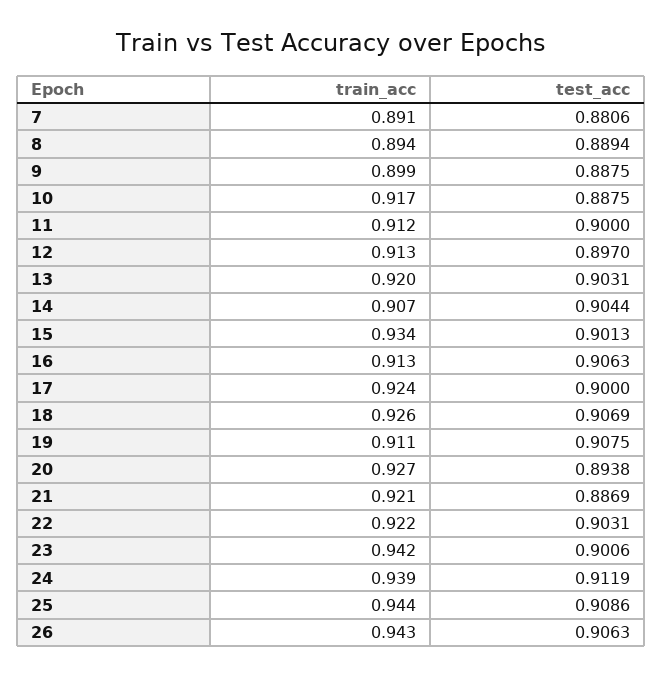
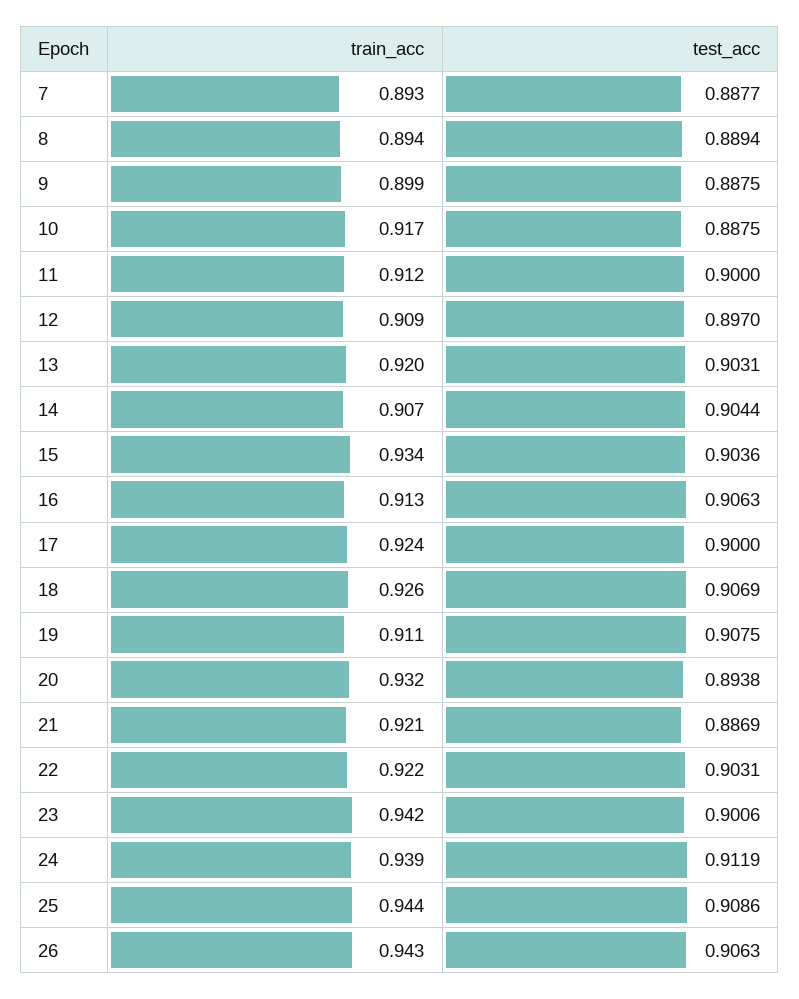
  {
    "train_acc": {
-     "7": 0.891,
+     "7": 0.893,
      "8": 0.894,
      "9": 0.899,
      "10": 0.917,
      "11": 0.912,
-     "12": 0.913,
+     "12": 0.909,
      "13": 0.92,
      "14": 0.907,
      "15": 0.934,
      "16": 0.913,
      "17": 0.924,
      "18": 0.926,
      "19": 0.911,
-     "20": 0.927,
+     "20": 0.932,
      "21": 0.921,
      "22": 0.922,
      "23": 0.942,
      "24": 0.939,
      "25": 0.944,
      "26": 0.943
    },
    "test_acc": {
-     "7": 0.8806,
+     "7": 0.8877,
      "8": 0.8894,
      "9": 0.8875,
      "10": 0.8875,
      "11": 0.9,
      "12": 0.897,
      "13": 0.9031,
      "14": 0.9044,
-     "15": 0.9013,
+     "15": 0.9036,
      "16": 0.9063,
      "17": 0.9,
      "18": 0.9069,
      "19": 0.9075,
      "20": 0.8938,
      "21": 0.8869,
      "22": 0.9031,
      "23": 0.9006,
      "24": 0.9119,
      "25": 0.9086,
      "26": 0.9063
    }
  }

